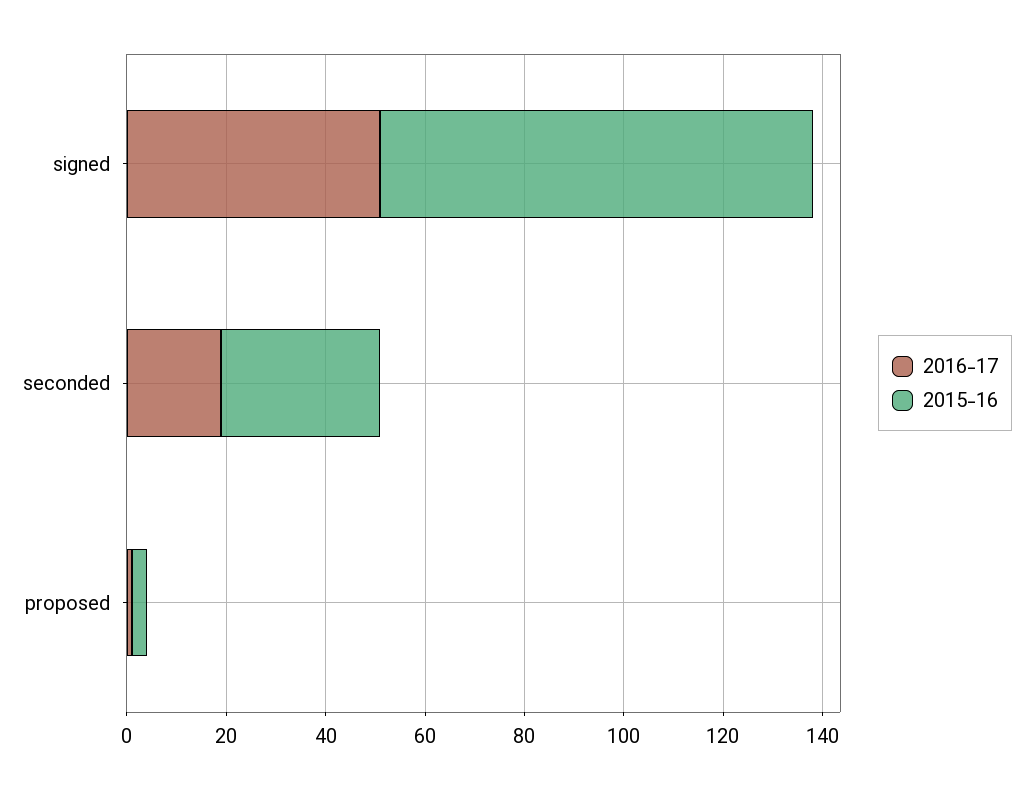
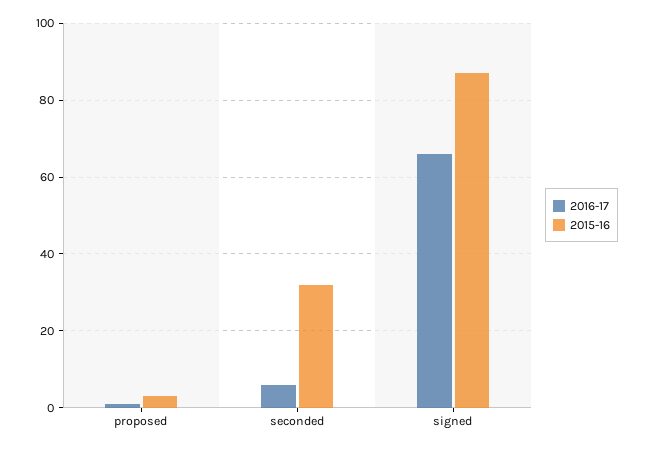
  {
    "2016-17": {
-     "signed": 50,
+     "signed": 65,
-     "seconded": 20,
+     "seconded": 5,
      "proposed": 0
    },
    "2015-16": {
      "signed": 85,
      "seconded": 30,
      "proposed": 5
    }
  }

